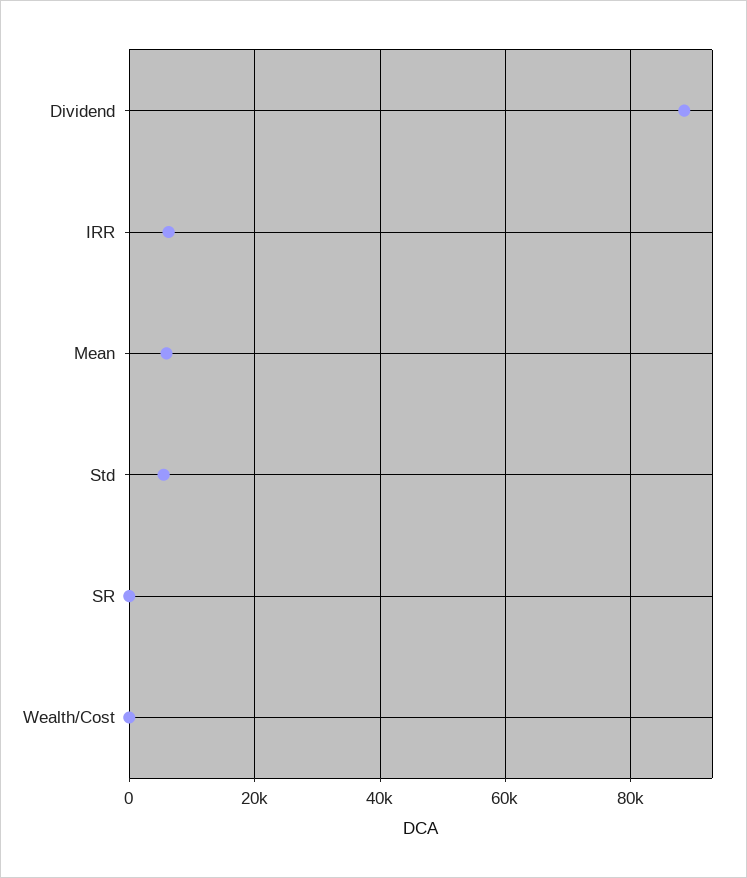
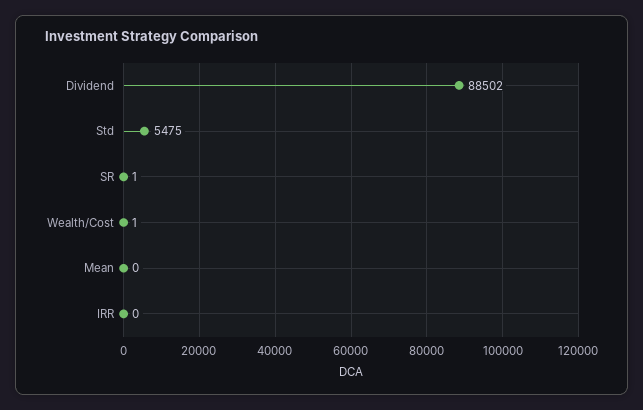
  {
    "Dividend": 88502,
-   "IRR": 6000,
+   "IRR": 0,
-   "Mean": 6000,
+   "Mean": 0,
    "Std": 5475,
    "SR": 1,
    "Wealth/Cost": 1
  }

